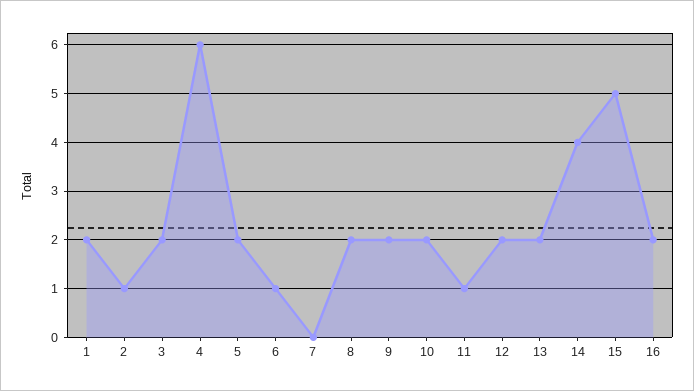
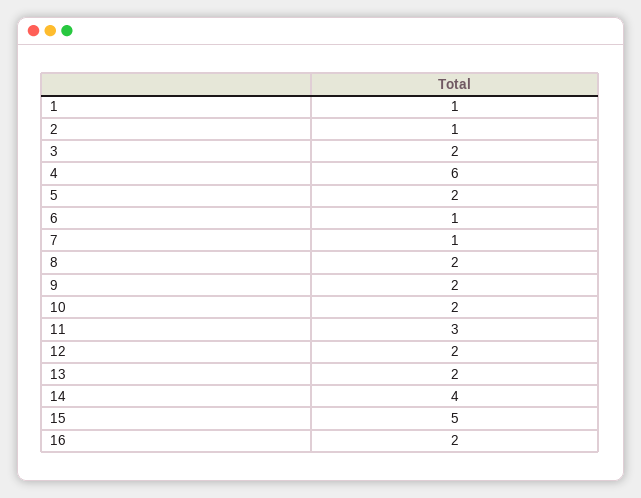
  {
-   "1": 2,
+   "1": 1,
    "2": 1,
    "3": 2,
    "4": 6,
    "5": 2,
    "6": 1,
-   "7": 0,
+   "7": 1,
    "8": 2,
    "9": 2,
    "10": 2,
-   "11": 1,
+   "11": 3,
    "12": 2,
    "13": 2,
    "14": 4,
    "15": 5,
    "16": 2
  }

